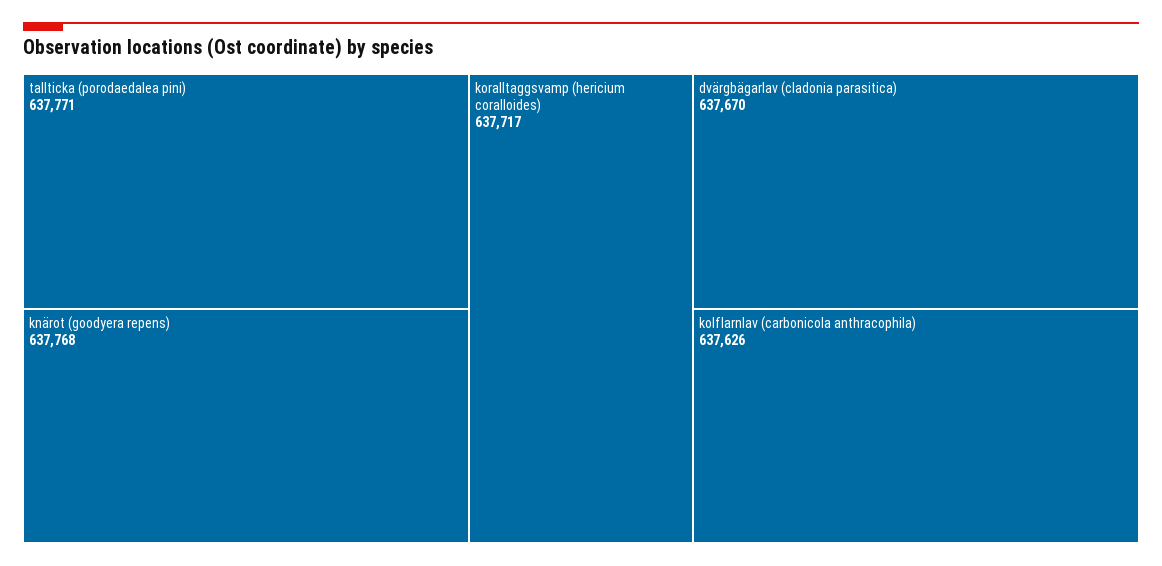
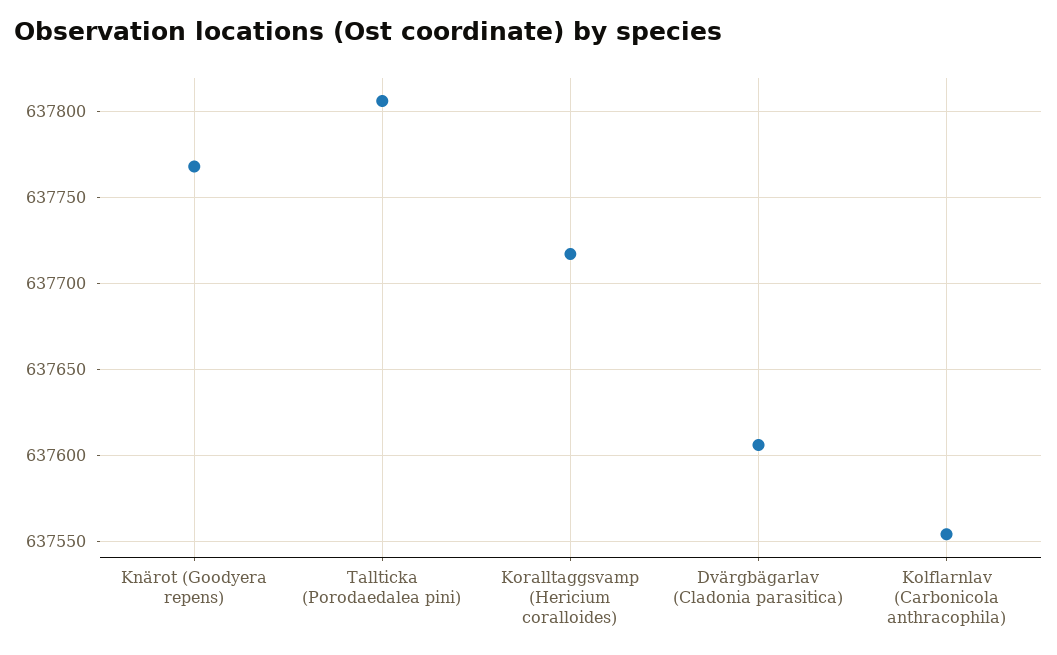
  {
-   "tallticka (porodaedalea pini)": 637771,
+   "tallticka (porodaedalea pini)": 637805,
    "knärot (goodyera repens)": 637768,
    "koralltaggsvamp (hericium coralloides)": 637717,
-   "dvärgbägarlav (cladonia parasitica)": 637670,
+   "dvärgbägarlav (cladonia parasitica)": 637605,
-   "kolflarnlav (carbonicola anthracophila)": 637626
+   "kolflarnlav (carbonicola anthracophila)": 637555
  }

